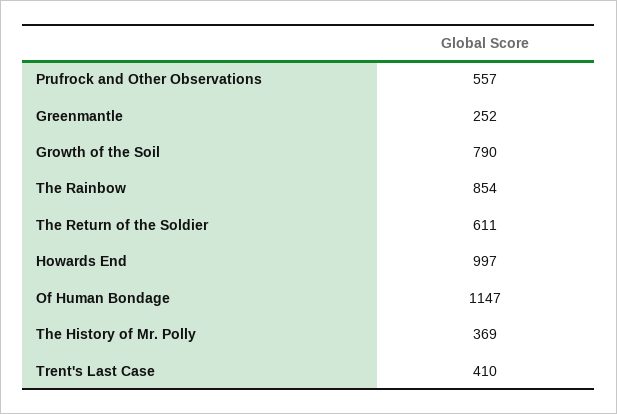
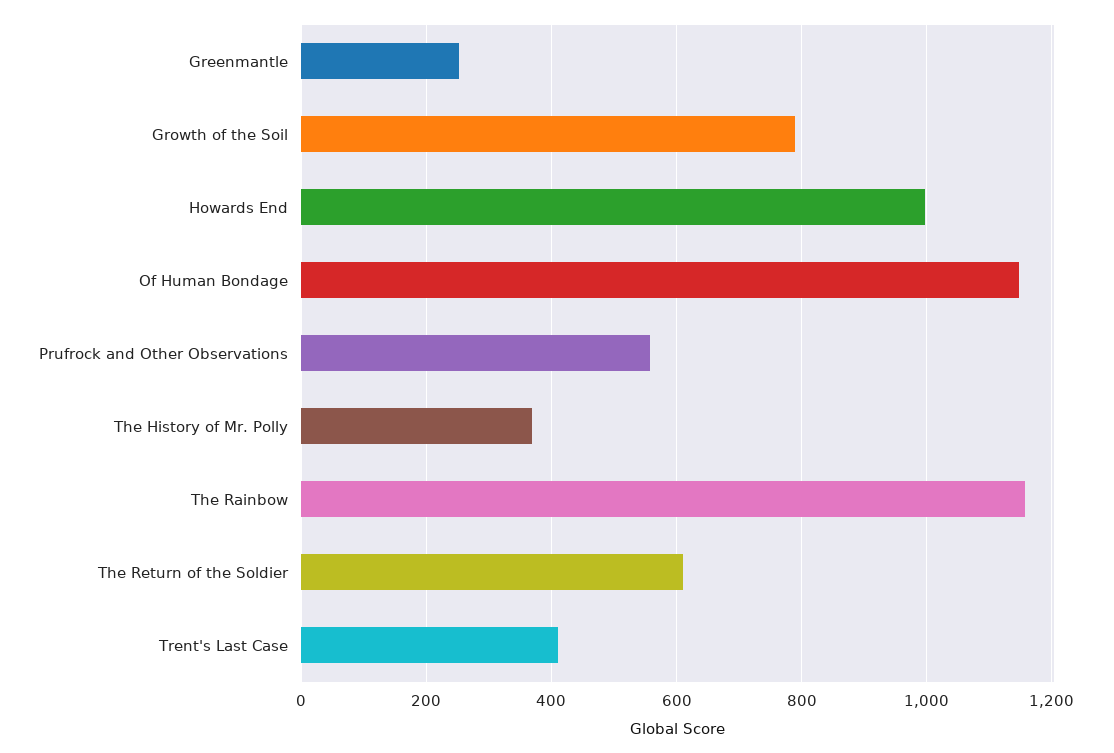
  {
    "Prufrock and Other Observations": 557,
    "Greenmantle": 252,
    "Growth of the Soil": 790,
-   "The Rainbow": 854,
+   "The Rainbow": 1160,
    "The Return of the Soldier": 611,
    "Howards End": 997,
    "Of Human Bondage": 1147,
    "The History of Mr. Polly": 369,
    "Trent's Last Case": 410
  }

